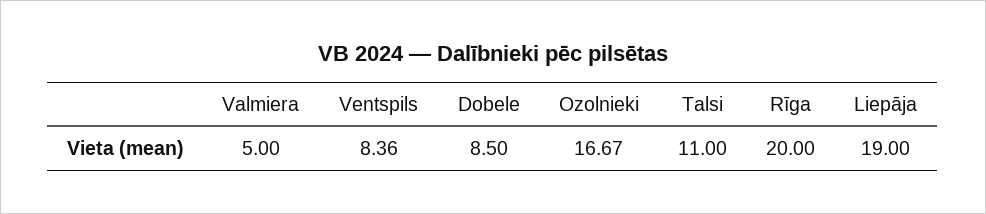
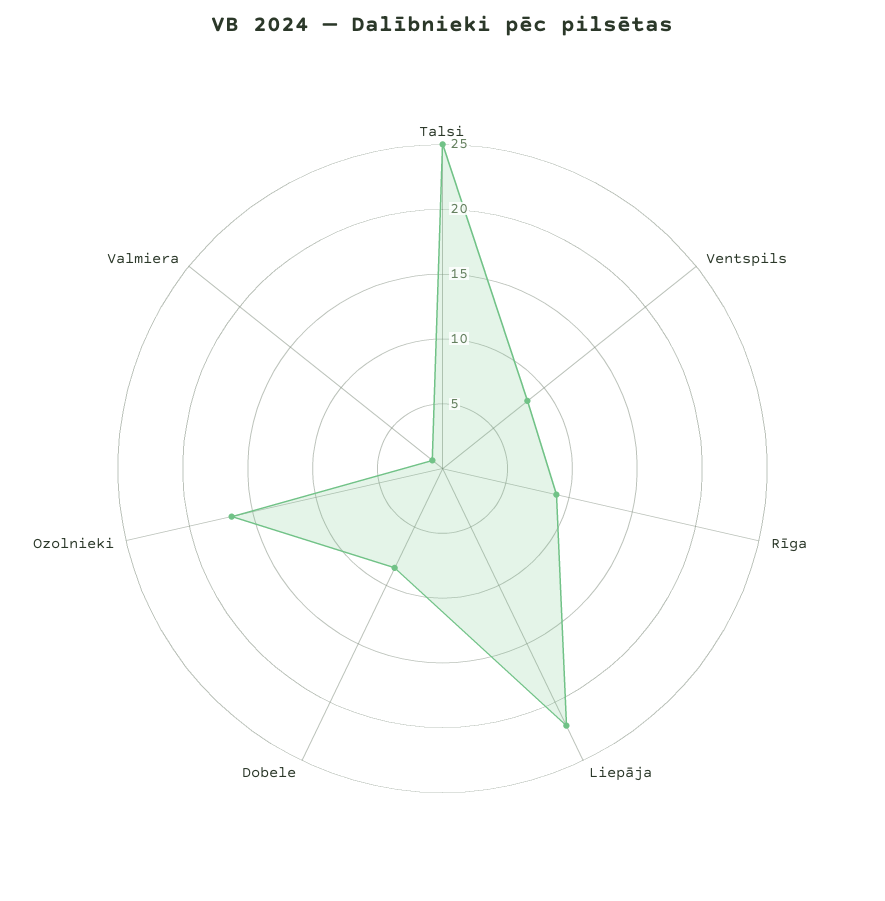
  {
-   "Valmiera": 5,
+   "Valmiera": 1,
    "Ventspils": 8.36,
    "Dobele": 8.5,
    "Ozolnieki": 16.67,
-   "Talsi": 11,
+   "Talsi": 25,
-   "Rīga": 20,
+   "Rīga": 9,
-   "Liepāja": 19
+   "Liepāja": 22
  }

